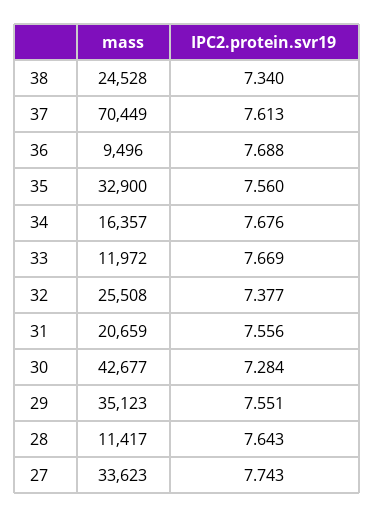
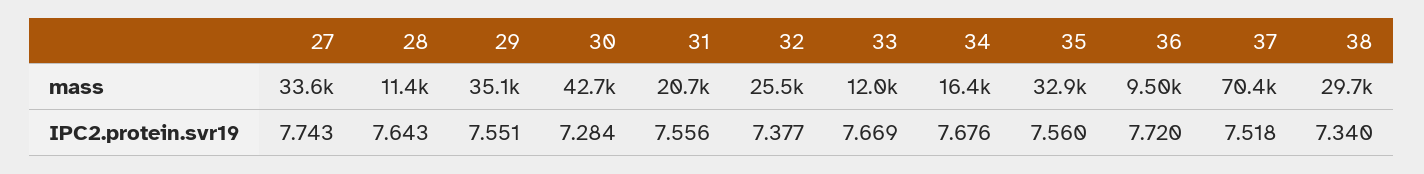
  {
    "mass": {
-     "38": 24528,
+     "38": 29700,
      "37": 70449,
      "36": 9496,
      "35": 32900,
      "34": 16357,
      "33": 11972,
      "32": 25508,
      "31": 20659,
      "30": 42677,
      "29": 35123,
      "28": 11417,
      "27": 33623
    },
    "IPC2.protein.svr19": {
      "38": 7.34,
-     "37": 7.613,
+     "37": 7.518,
-     "36": 7.688,
+     "36": 7.72,
      "35": 7.56,
      "34": 7.676,
      "33": 7.669,
      "32": 7.377,
      "31": 7.556,
      "30": 7.284,
      "29": 7.551,
      "28": 7.643,
      "27": 7.743
    }
  }

